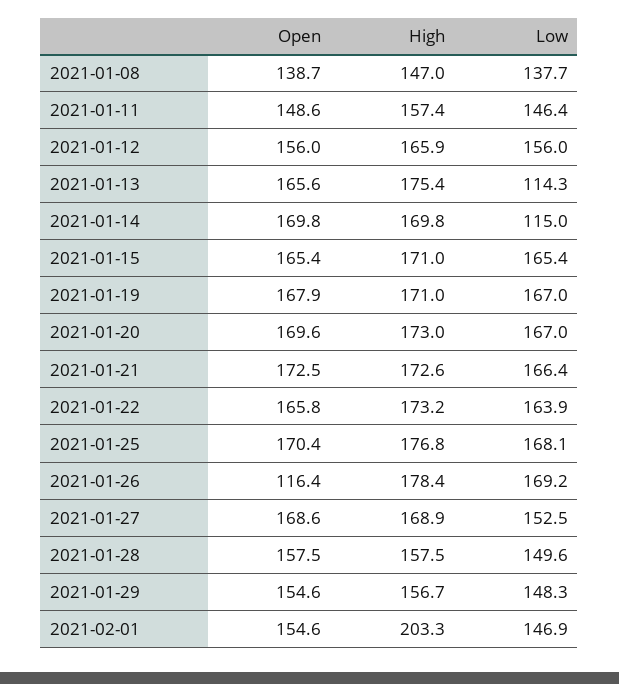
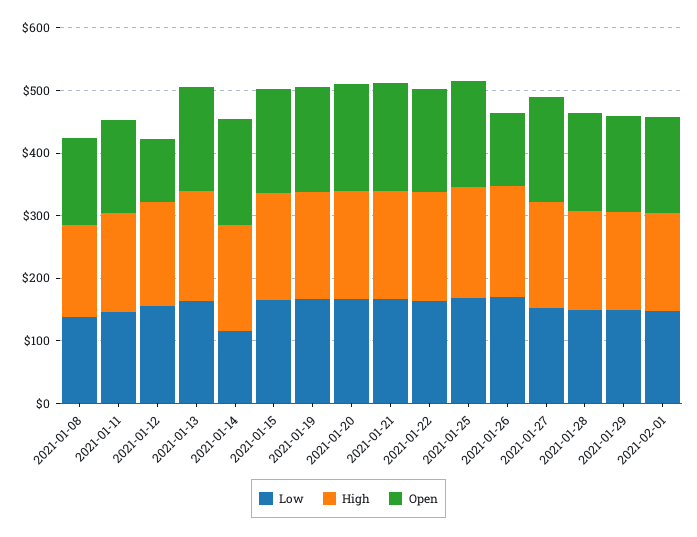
  {
    "Open": {
      "2021-01-08": 138.7,
      "2021-01-11": 148.6,
-     "2021-01-12": 156,
+     "2021-01-12": 100,
      "2021-01-13": 165.6,
      "2021-01-14": 169.8,
      "2021-01-15": 165.4,
      "2021-01-19": 167.9,
      "2021-01-20": 169.6,
      "2021-01-21": 172.5,
      "2021-01-22": 165.8,
      "2021-01-25": 170.4,
      "2021-01-26": 116.4,
      "2021-01-27": 168.6,
      "2021-01-28": 157.5,
      "2021-01-29": 154.6,
      "2021-02-01": 154.6
    },
    "High": {
      "2021-01-08": 147,
      "2021-01-11": 157.4,
      "2021-01-12": 165.9,
      "2021-01-13": 175.4,
      "2021-01-14": 169.8,
      "2021-01-15": 171,
      "2021-01-19": 171,
      "2021-01-20": 173,
      "2021-01-21": 172.6,
      "2021-01-22": 173.2,
      "2021-01-25": 176.8,
      "2021-01-26": 178.4,
      "2021-01-27": 168.9,
      "2021-01-28": 157.5,
      "2021-01-29": 156.7,
-     "2021-02-01": 203.3
+     "2021-02-01": 160
    },
    "Low": {
      "2021-01-08": 137.7,
      "2021-01-11": 146.4,
      "2021-01-12": 156,
-     "2021-01-13": 114.3,
+     "2021-01-13": 160,
      "2021-01-14": 115,
      "2021-01-15": 165.4,
      "2021-01-19": 167,
      "2021-01-20": 167,
      "2021-01-21": 166.4,
      "2021-01-22": 163.9,
      "2021-01-25": 168.1,
      "2021-01-26": 169.2,
      "2021-01-27": 152.5,
      "2021-01-28": 149.6,
      "2021-01-29": 148.3,
      "2021-02-01": 146.9
    }
  }

